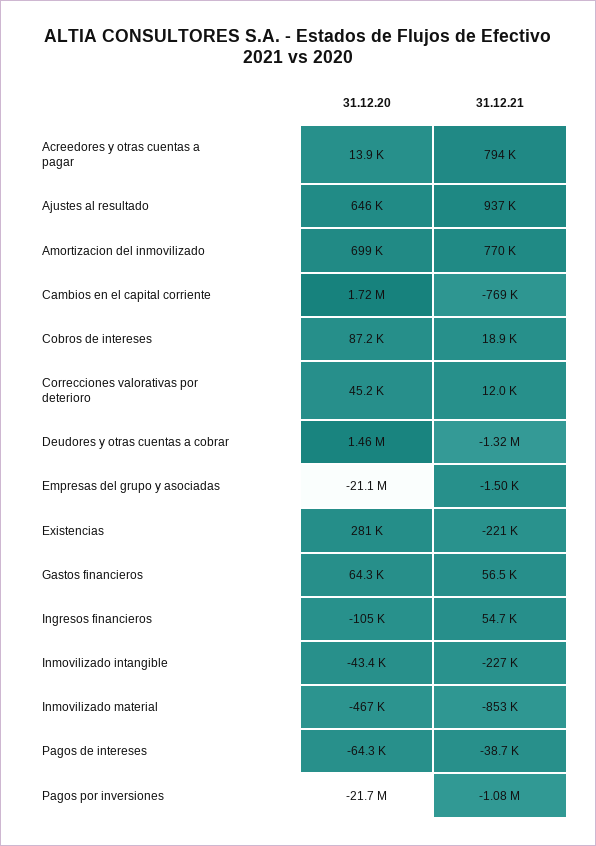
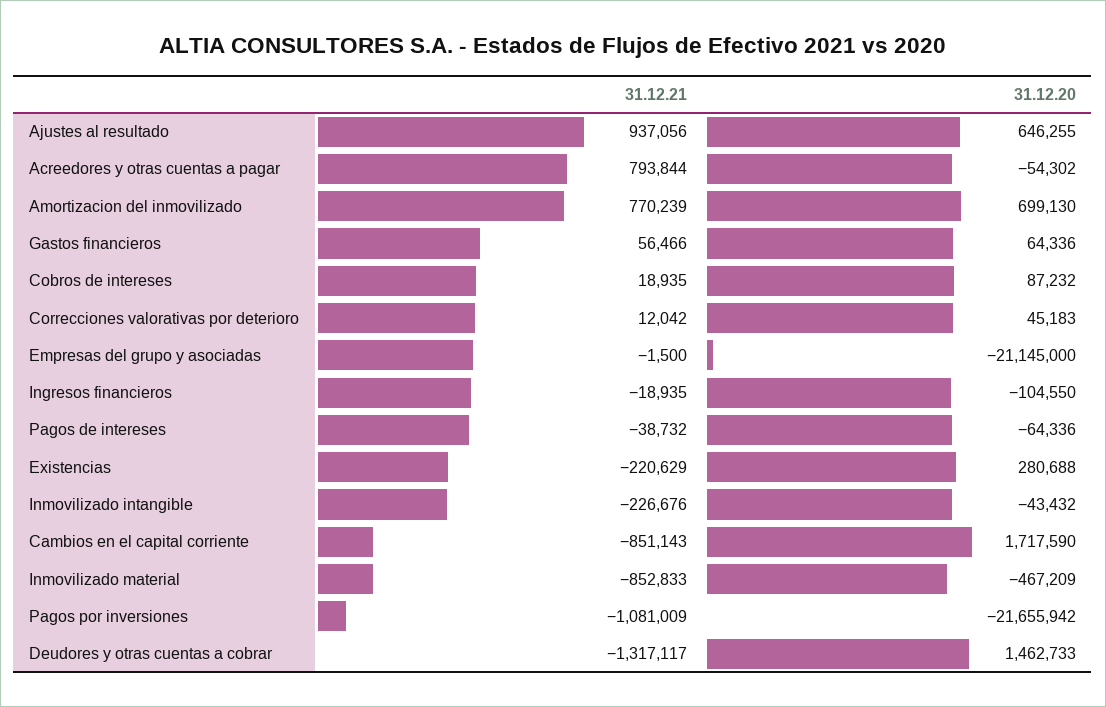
  {
    "31.12.20": {
-     "Acreedores y otras cuentas a pagar": 13900,
+     "Acreedores y otras cuentas a pagar": -54302,
      "Ajustes al resultado": 646255,
      "Amortizacion del inmovilizado": 699130,
      "Cambios en el capital corriente": 1717590,
      "Cobros de intereses": 87232,
      "Correcciones valorativas por deterioro": 45183,
      "Deudores y otras cuentas a cobrar": 1462733,
      "Empresas del grupo y asociadas": -21145000,
      "Existencias": 280688,
      "Gastos financieros": 64336,
      "Ingresos financieros": -104550,
      "Inmovilizado intangible": -43432,
      "Inmovilizado material": -467209,
      "Pagos de intereses": -64336,
      "Pagos por inversiones": -21655942
    },
    "31.12.21": {
      "Acreedores y otras cuentas a pagar": 793844,
      "Ajustes al resultado": 937056,
      "Amortizacion del inmovilizado": 770239,
-     "Cambios en el capital corriente": -769000,
+     "Cambios en el capital corriente": -851143,
      "Cobros de intereses": 18935,
      "Correcciones valorativas por deterioro": 12042,
      "Deudores y otras cuentas a cobrar": -1317117,
      "Empresas del grupo y asociadas": -1500,
      "Existencias": -220629,
      "Gastos financieros": 56466,
-     "Ingresos financieros": 54700,
+     "Ingresos financieros": -18935,
      "Inmovilizado intangible": -226676,
      "Inmovilizado material": -852833,
      "Pagos de intereses": -38732,
      "Pagos por inversiones": -1081009
    }
  }

